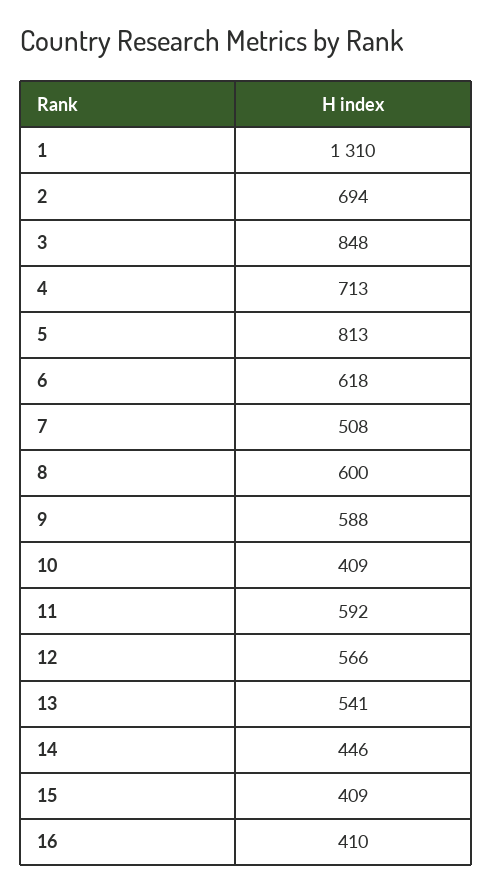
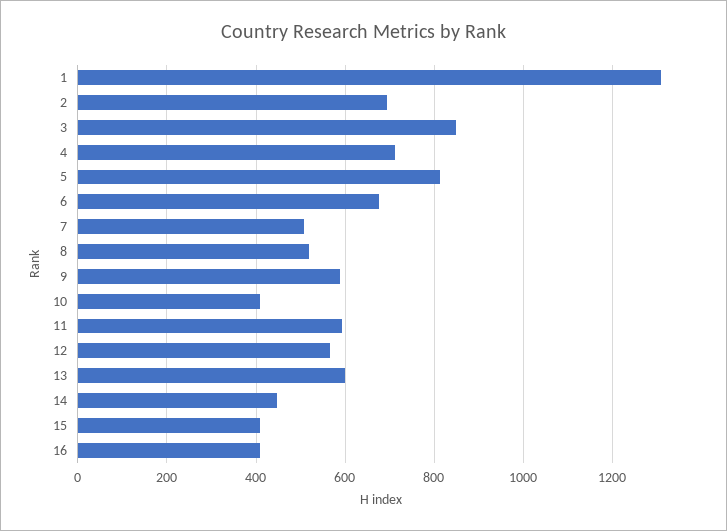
  {
    "1": 1310,
    "2": 694,
    "3": 848,
    "4": 713,
    "5": 813,
-   "6": 618,
+   "6": 680,
    "7": 508,
-   "8": 600,
+   "8": 520,
    "9": 588,
    "10": 409,
    "11": 592,
    "12": 566,
-   "13": 541,
+   "13": 600,
    "14": 446,
    "15": 409,
    "16": 410
  }

